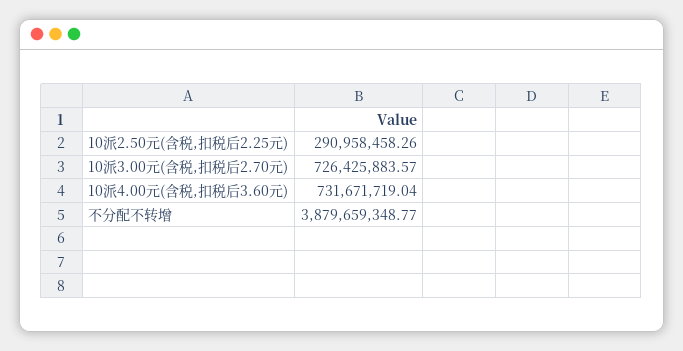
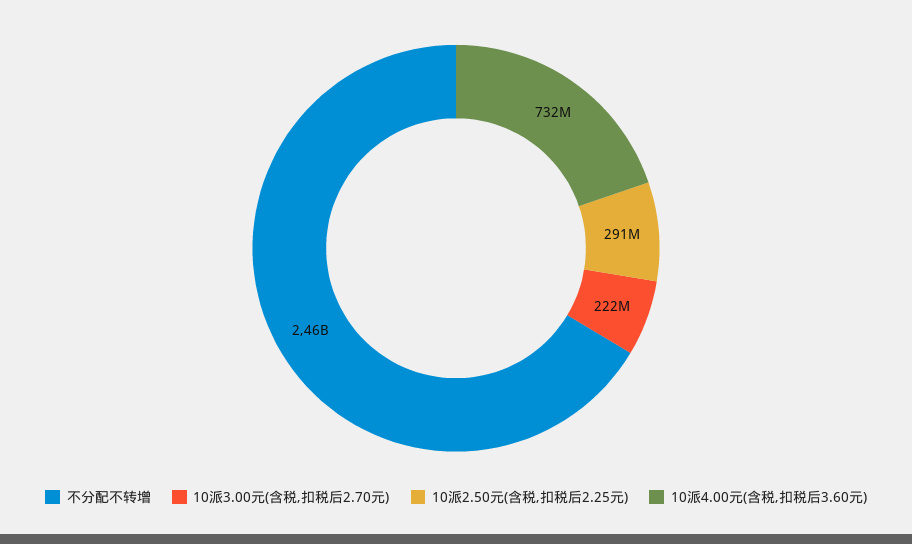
  {
    "10派2.50元(含税,扣税后2.25元)": 290958458.26,
-   "10派3.00元(含税,扣税后2.70元)": 726425883.57,
+   "10派3.00元(含税,扣税后2.70元)": 222000000,
    "10派4.00元(含税,扣税后3.60元)": 731671719.04,
-   "不分配不转增": 3879659348.77
+   "不分配不转增": 2460000000
  }

